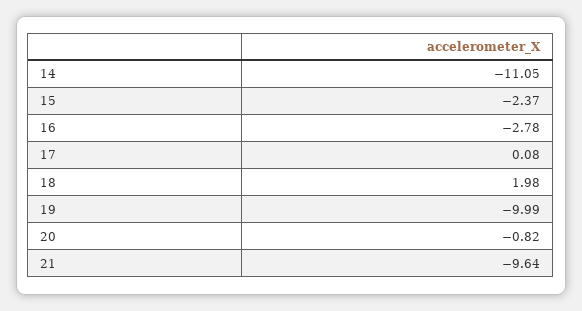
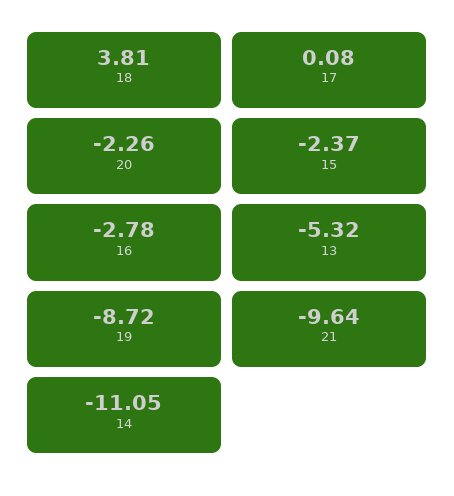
  {
    "14": -11.05,
    "15": -2.37,
    "16": -2.78,
    "17": 0.08,
-   "18": 1.98,
+   "18": 3.81,
-   "19": -9.99,
+   "19": -8.72,
-   "20": -0.82,
+   "20": -2.26,
-   "21": -9.64
+   "21": -9.64,
+   "13": -5.32
  }

